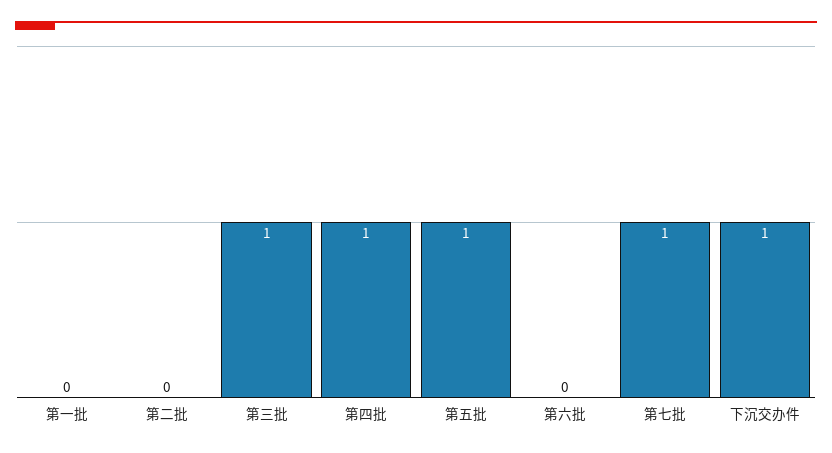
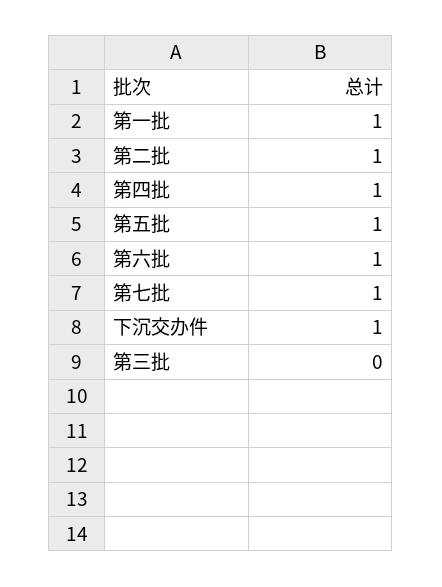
  {
-   "第一批": 0,
+   "第一批": 1,
-   "第二批": 0,
+   "第二批": 1,
-   "第三批": 1,
+   "第三批": 0,
    "第四批": 1,
    "第五批": 1,
-   "第六批": 0,
+   "第六批": 1,
    "第七批": 1,
    "下沉交办件": 1
  }

